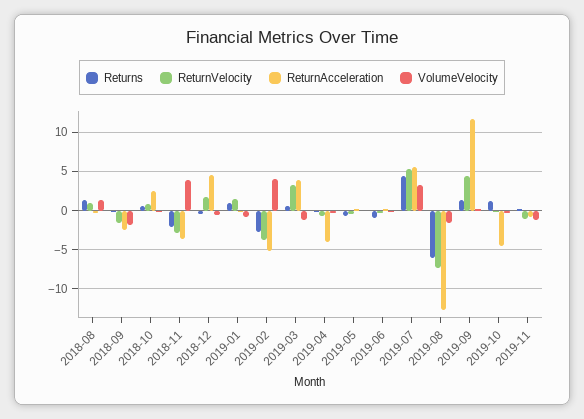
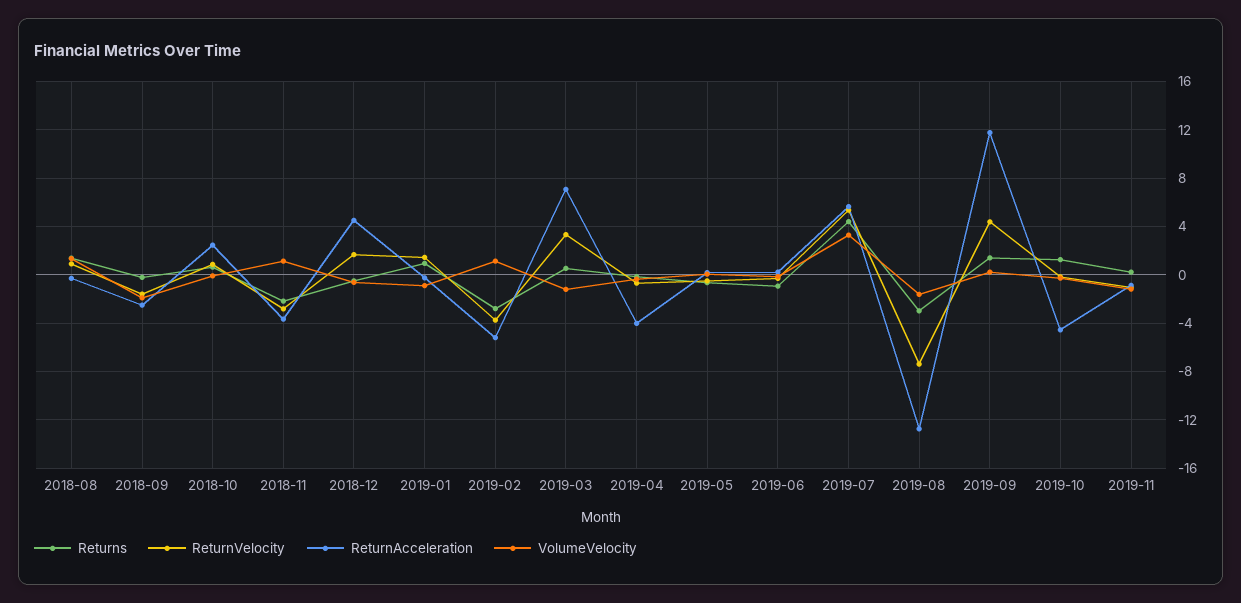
  {
    "Returns": {
      "2018-08": 1.5,
      "2018-09": 0,
      "2018-10": 0.5,
      "2018-11": -2,
      "2018-12": -0.5,
      "2019-01": 1,
      "2019-02": -3,
      "2019-03": 0.5,
      "2019-04": 0,
      "2019-05": -0.5,
      "2019-06": -1,
      "2019-07": 4.5,
-     "2019-08": -6,
+     "2019-08": -3,
      "2019-09": 1.5,
      "2019-10": 1.5,
      "2019-11": 0
    },
    "ReturnVelocity": {
      "2018-08": 1,
      "2018-09": -1.5,
      "2018-10": 1,
      "2018-11": -3,
      "2018-12": 1.5,
      "2019-01": 1.5,
      "2019-02": -3.5,
      "2019-03": 3.5,
      "2019-04": -0.5,
      "2019-05": -0.5,
      "2019-06": -0.5,
      "2019-07": 5.5,
      "2019-08": -7.5,
      "2019-09": 4.5,
      "2019-10": 0,
      "2019-11": -1
    },
    "ReturnAcceleration": {
      "2018-08": -0.5,
      "2018-09": -2.5,
      "2018-10": 2.5,
      "2018-11": -3.5,
      "2018-12": 4.5,
      "2019-01": 0,
      "2019-02": -5,
-     "2019-03": 4,
+     "2019-03": 7,
      "2019-04": -4,
      "2019-05": 0,
      "2019-06": 0,
      "2019-07": 5.5,
      "2019-08": -12.5,
      "2019-09": 12,
      "2019-10": -4.5,
      "2019-11": -1
    },
    "VolumeVelocity": {
      "2018-08": 1.5,
      "2018-09": -2,
      "2018-10": 0,
-     "2018-11": 4,
+     "2018-11": 1,
      "2018-12": -0.5,
      "2019-01": -1,
-     "2019-02": 4,
+     "2019-02": 1,
      "2019-03": -1,
      "2019-04": -0.5,
      "2019-05": 0,
      "2019-06": 0,
      "2019-07": 3.5,
      "2019-08": -1.5,
      "2019-09": 0,
      "2019-10": -0.5,
      "2019-11": -1
    }
  }

